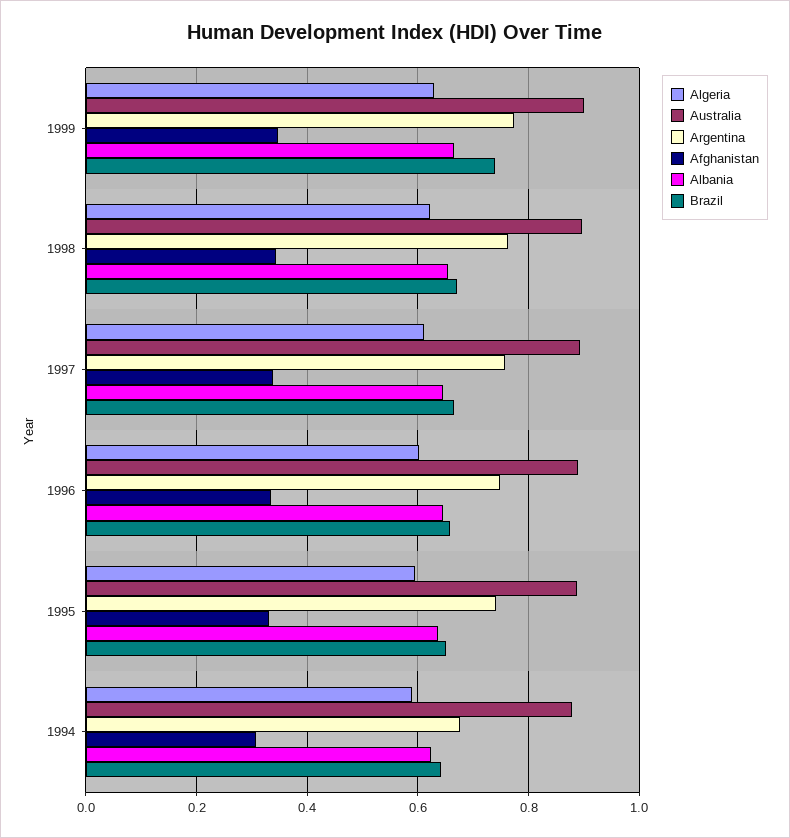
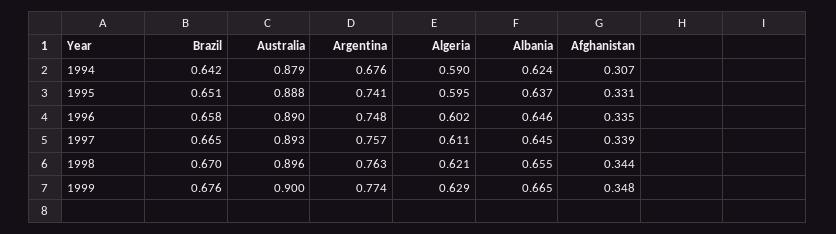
  {
    "Algeria": {
      "1999": 0.629,
      "1998": 0.621,
      "1997": 0.611,
      "1996": 0.602,
      "1995": 0.595,
      "1994": 0.59
    },
    "Australia": {
      "1999": 0.9,
      "1998": 0.896,
      "1997": 0.893,
      "1996": 0.89,
      "1995": 0.888,
      "1994": 0.879
    },
    "Argentina": {
      "1999": 0.774,
      "1998": 0.763,
      "1997": 0.757,
      "1996": 0.748,
      "1995": 0.741,
      "1994": 0.676
    },
    "Afghanistan": {
      "1999": 0.348,
      "1998": 0.344,
      "1997": 0.339,
      "1996": 0.335,
      "1995": 0.331,
      "1994": 0.307
    },
    "Albania": {
      "1999": 0.665,
      "1998": 0.655,
      "1997": 0.645,
      "1996": 0.646,
      "1995": 0.637,
      "1994": 0.624
    },
    "Brazil": {
-     "1999": 0.74,
+     "1999": 0.676,
      "1998": 0.67,
      "1997": 0.665,
      "1996": 0.658,
      "1995": 0.651,
      "1994": 0.642
    }
  }

